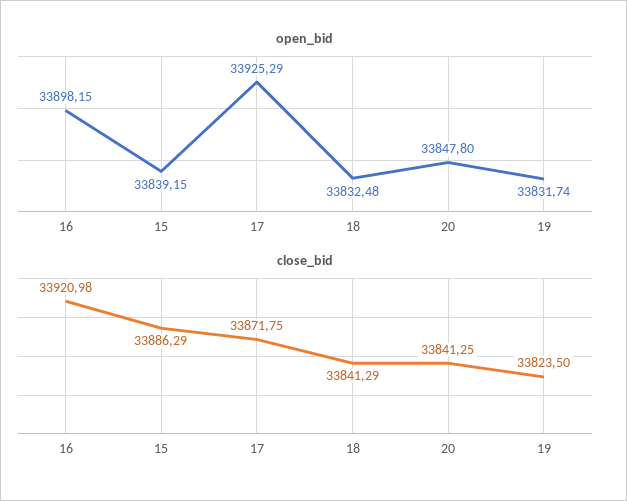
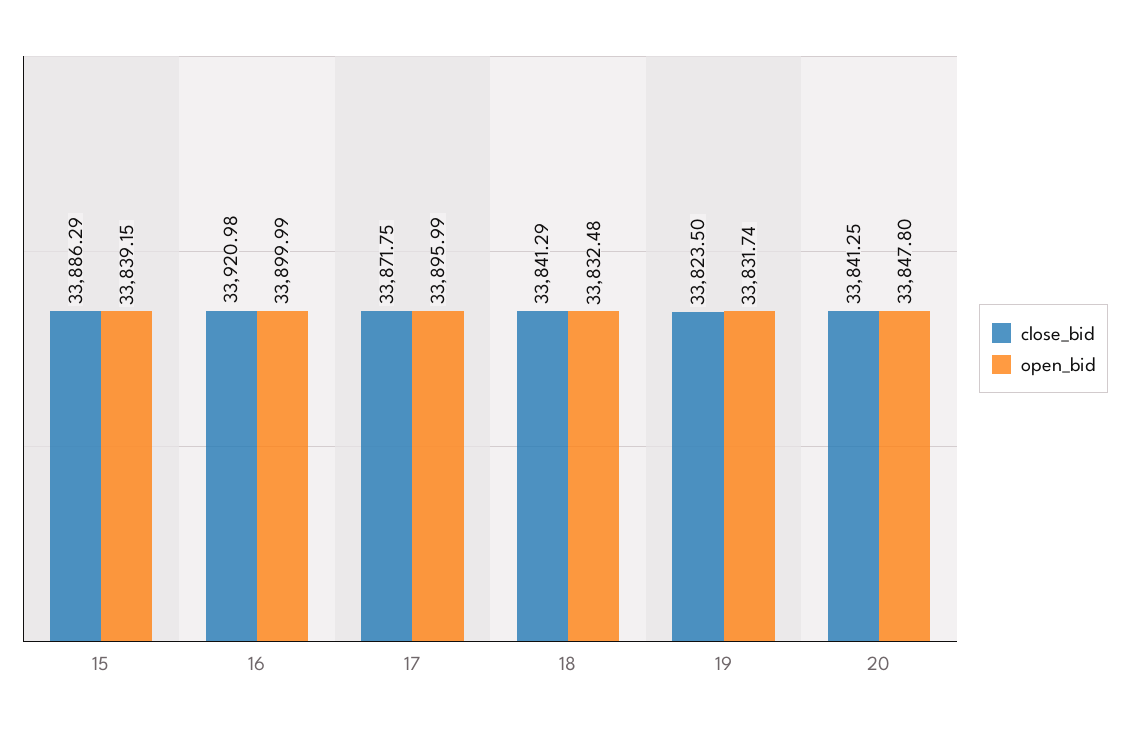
  {
    "open_bid": {
-     "16": 33898.15,
+     "16": 33899.99,
      "15": 33839.15,
-     "17": 33925.29,
+     "17": 33895.99,
      "18": 33832.48,
      "20": 33847.8,
      "19": 33831.74
    },
    "close_bid": {
      "16": 33920.98,
      "15": 33886.29,
      "17": 33871.75,
      "18": 33841.29,
      "20": 33841.25,
      "19": 33823.5
    }
  }

